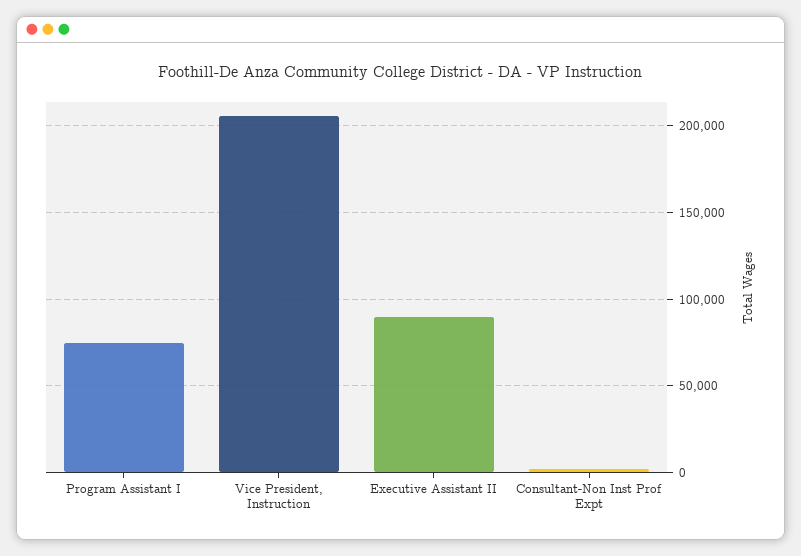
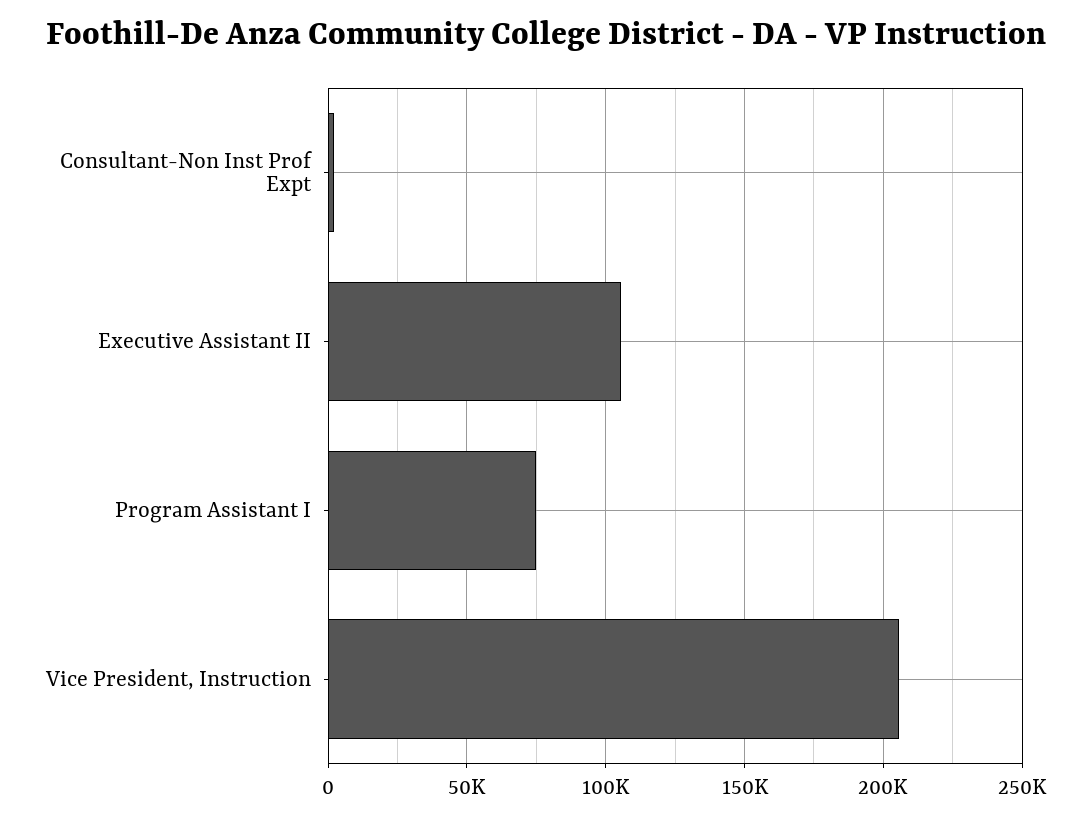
  {
    "Program Assistant I": 75000,
    "Vice President, Instruction": 205000,
-   "Executive Assistant II": 90000,
+   "Executive Assistant II": 105000,
    "Consultant-Non Inst Prof Expt": 0
  }

